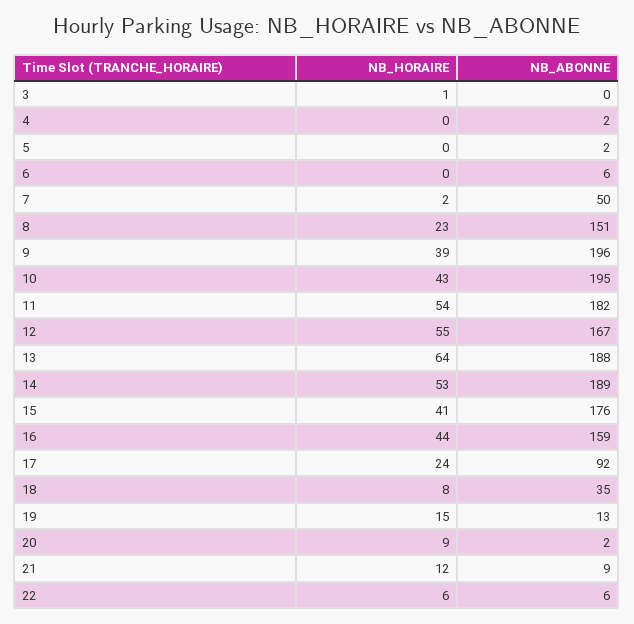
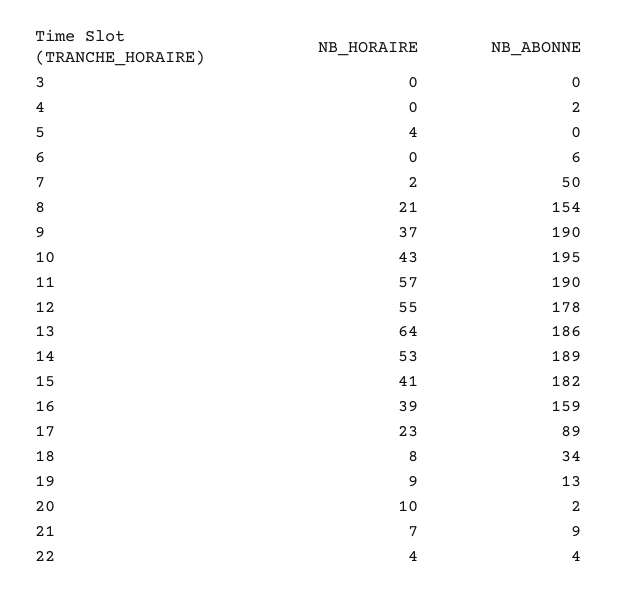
  {
    "NB_HORAIRE": {
-     "3": 1,
+     "3": 0,
      "4": 0,
-     "5": 0,
+     "5": 4,
      "6": 0,
      "7": 2,
-     "8": 23,
+     "8": 21,
-     "9": 39,
+     "9": 37,
      "10": 43,
-     "11": 54,
+     "11": 57,
      "12": 55,
      "13": 64,
      "14": 53,
      "15": 41,
-     "16": 44,
+     "16": 39,
-     "17": 24,
+     "17": 23,
      "18": 8,
-     "19": 15,
+     "19": 9,
-     "20": 9,
+     "20": 10,
-     "21": 12,
+     "21": 7,
-     "22": 6
+     "22": 4
    },
    "NB_ABONNE": {
      "3": 0,
      "4": 2,
-     "5": 2,
+     "5": 0,
      "6": 6,
      "7": 50,
-     "8": 151,
+     "8": 154,
-     "9": 196,
+     "9": 190,
      "10": 195,
-     "11": 182,
+     "11": 190,
-     "12": 167,
+     "12": 178,
-     "13": 188,
+     "13": 186,
      "14": 189,
-     "15": 176,
+     "15": 182,
      "16": 159,
-     "17": 92,
+     "17": 89,
-     "18": 35,
+     "18": 34,
      "19": 13,
      "20": 2,
      "21": 9,
-     "22": 6
+     "22": 4
    }
  }

